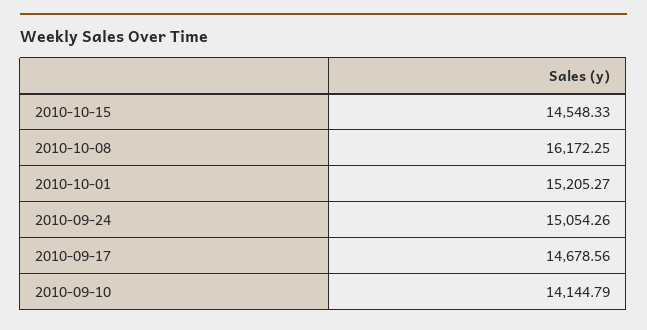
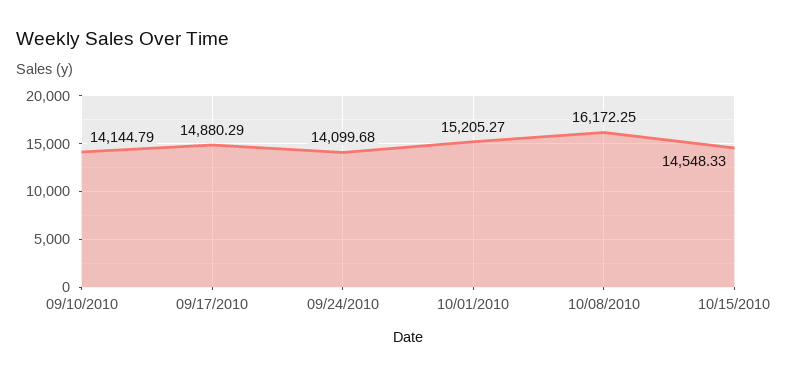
  {
    "2010-10-15": 14548.33,
    "2010-10-08": 16172.25,
    "2010-10-01": 15205.27,
-   "2010-09-24": 15054.26,
+   "2010-09-24": 14099.68,
-   "2010-09-17": 14678.56,
+   "2010-09-17": 14880.29,
    "2010-09-10": 14144.79
  }

